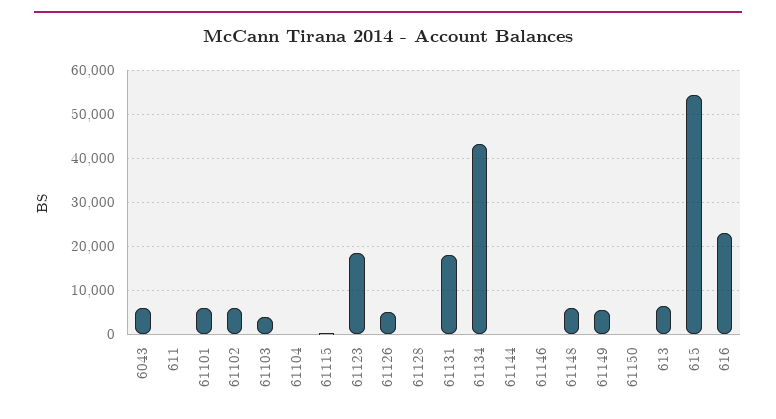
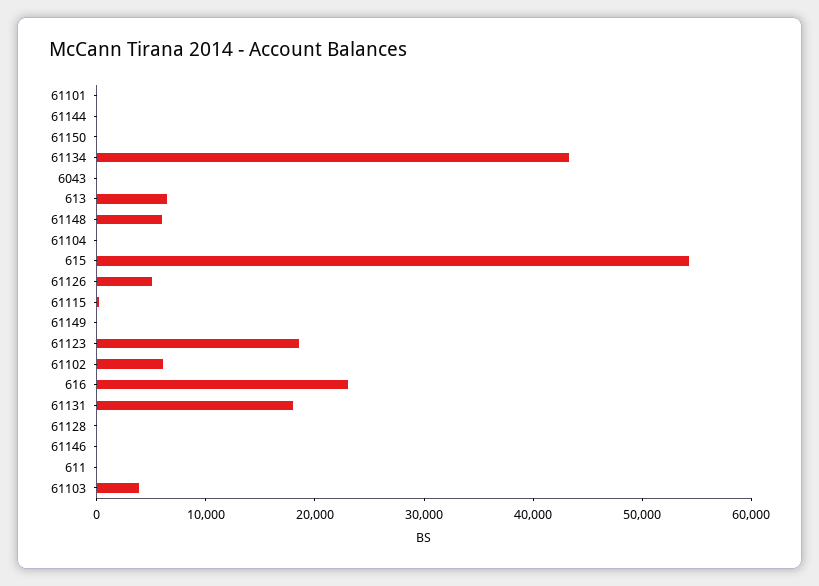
  {
-   "6043": 6000,
+   "6043": 0,
    "611": 0,
-   "61101": 6000,
+   "61101": 0,
    "61102": 6000,
    "61103": 4000,
    "61104": 0,
    "61115": 0,
    "61123": 18000,
    "61126": 6000,
    "61128": 0,
    "61131": 18000,
    "61134": 44000,
    "61144": 0,
    "61146": 0,
    "61148": 6000,
-   "61149": 6000,
+   "61149": 0,
    "61150": 0,
    "613": 6000,
    "615": 54000,
    "616": 24000
  }

